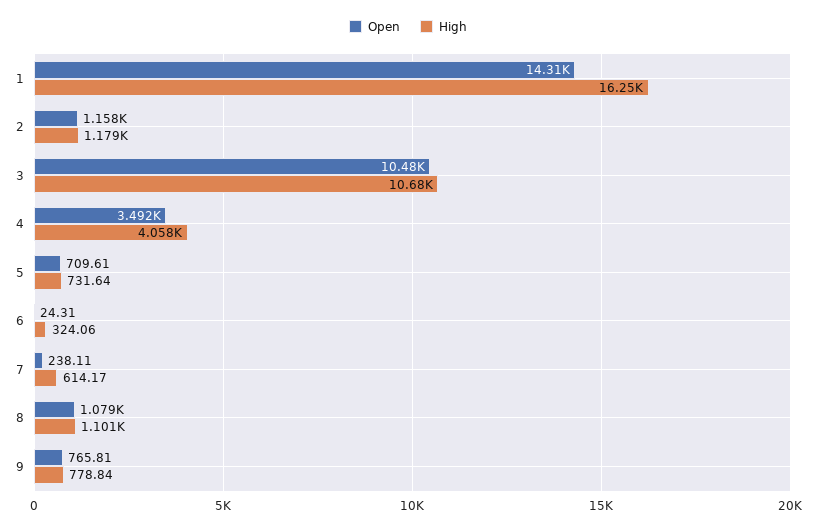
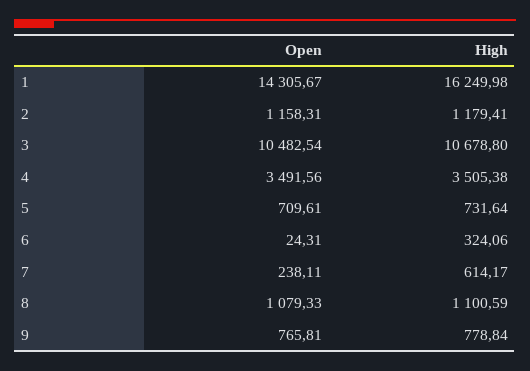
  {
    "Open": {
      "1": 14305.67,
      "2": 1158.31,
      "3": 10482.54,
      "4": 3491.56,
      "5": 709.61,
      "6": 24.31,
      "7": 238.11,
      "8": 1079.33,
      "9": 765.81
    },
    "High": {
      "1": 16249.98,
      "2": 1179.41,
      "3": 10678.8,
-     "4": 4058,
+     "4": 3505.38,
      "5": 731.64,
      "6": 324.06,
      "7": 614.17,
      "8": 1100.59,
      "9": 778.84
    }
  }

